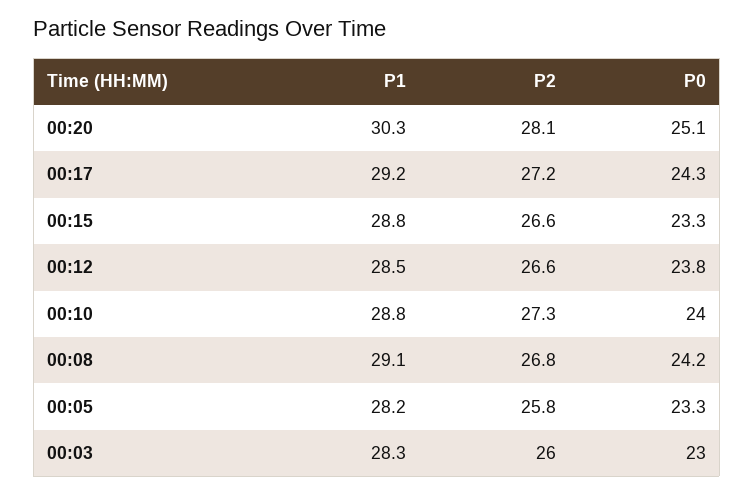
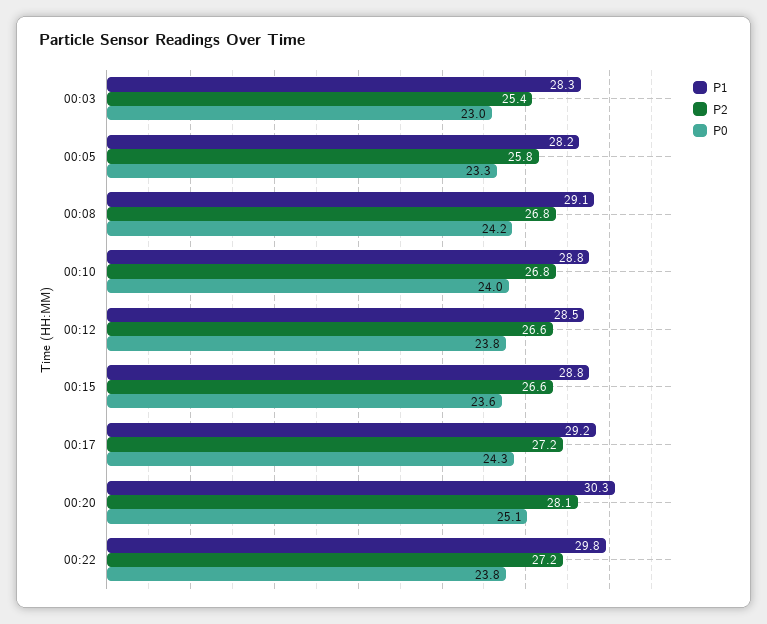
  {
    "P1": {
      "00:20": 30.3,
      "00:17": 29.2,
      "00:15": 28.8,
      "00:12": 28.5,
      "00:10": 28.8,
      "00:08": 29.1,
      "00:05": 28.2,
-     "00:03": 28.3
+     "00:03": 28.3,
+     "00:22": 29.8
    },
    "P2": {
      "00:20": 28.1,
      "00:17": 27.2,
      "00:15": 26.6,
      "00:12": 26.6,
-     "00:10": 27.3,
+     "00:10": 26.8,
      "00:08": 26.8,
      "00:05": 25.8,
-     "00:03": 26
+     "00:03": 25.4,
+     "00:22": 27.2
    },
    "P0": {
      "00:20": 25.1,
      "00:17": 24.3,
-     "00:15": 23.3,
+     "00:15": 23.6,
      "00:12": 23.8,
      "00:10": 24,
      "00:08": 24.2,
      "00:05": 23.3,
-     "00:03": 23
+     "00:03": 23,
+     "00:22": 23.8
    }
  }

